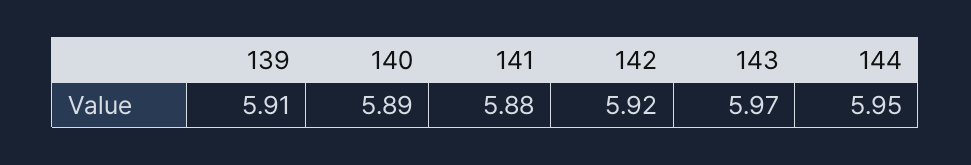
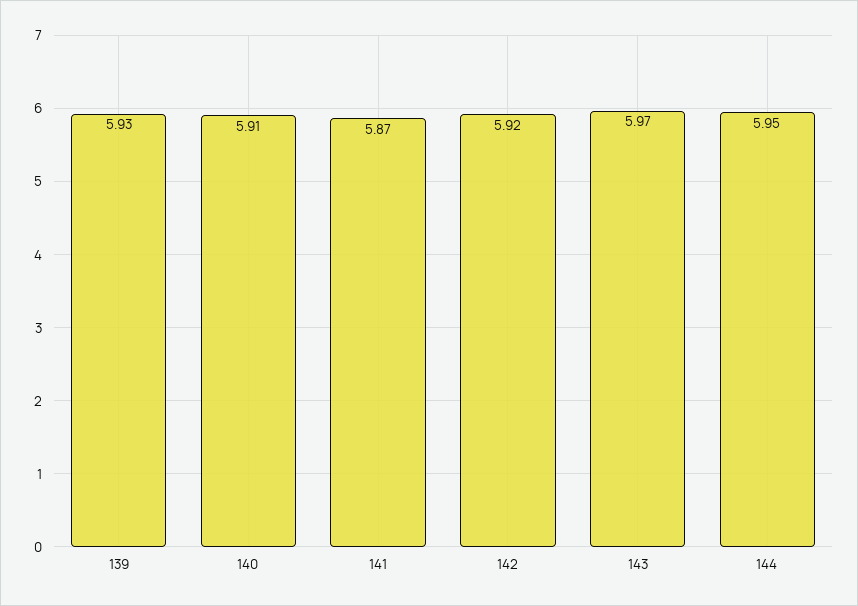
  {
-   "139": 5.91,
+   "139": 5.93,
-   "140": 5.89,
+   "140": 5.91,
-   "141": 5.88,
+   "141": 5.87,
    "142": 5.92,
    "143": 5.97,
    "144": 5.95
  }

